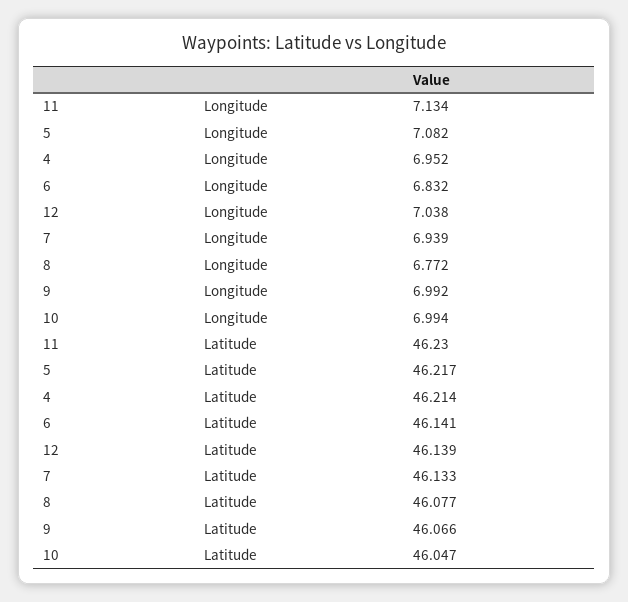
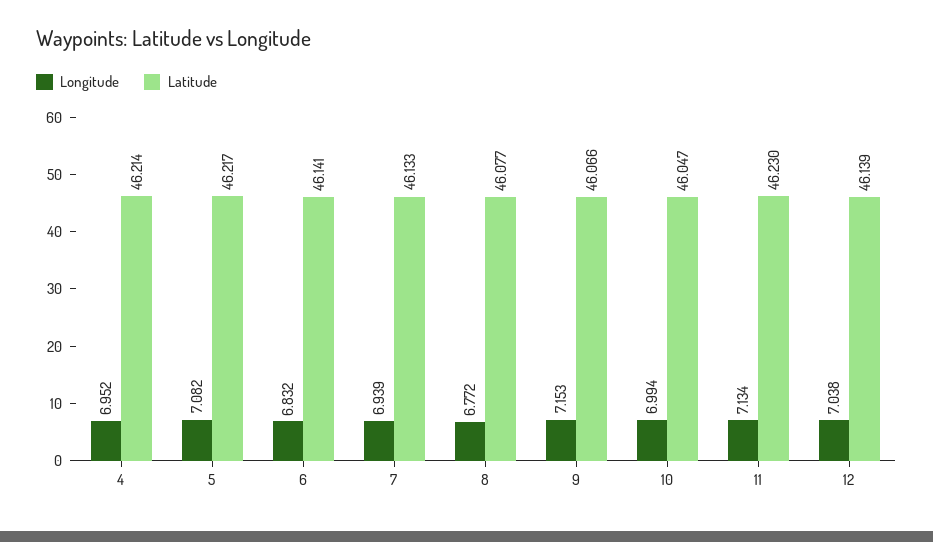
  {
    "Longitude": {
      "11": 7.134,
      "5": 7.082,
      "4": 6.952,
      "6": 6.832,
      "12": 7.038,
      "7": 6.939,
      "8": 6.772,
-     "9": 6.992,
+     "9": 7.153,
      "10": 6.994
    },
    "Latitude": {
      "11": 46.23,
      "5": 46.217,
      "4": 46.214,
      "6": 46.141,
      "12": 46.139,
      "7": 46.133,
      "8": 46.077,
      "9": 46.066,
      "10": 46.047
    }
  }

